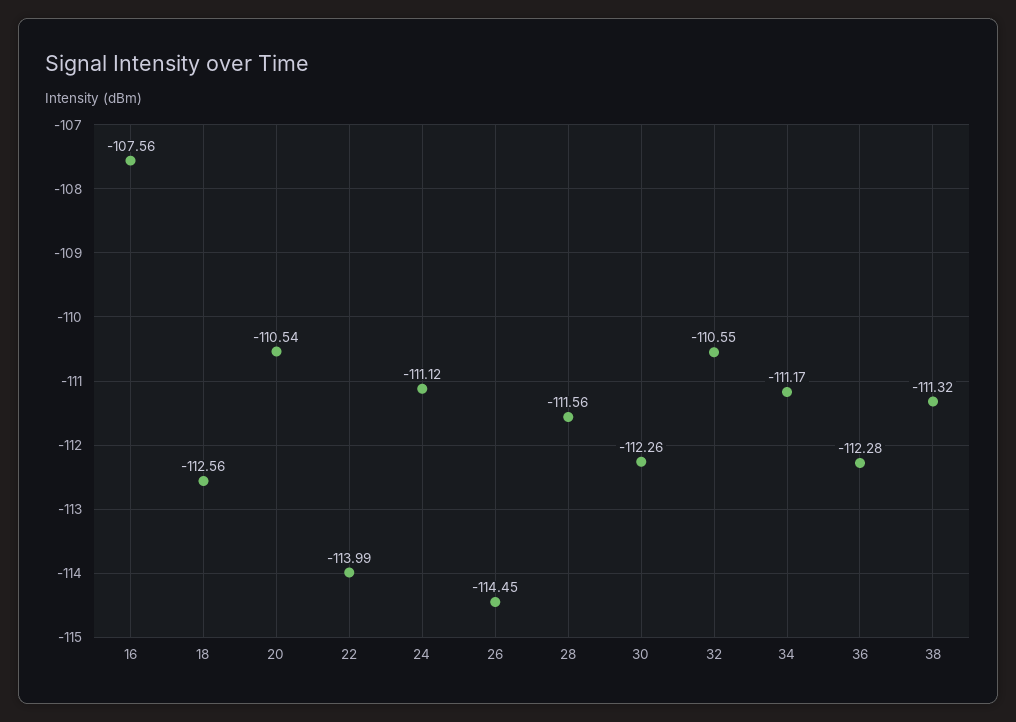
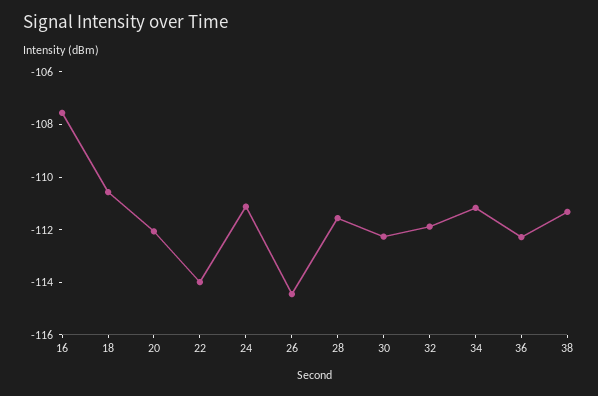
  {
    "16": -107.56,
-   "18": -112.56,
+   "18": -110.5,
-   "20": -110.54,
+   "20": -112,
    "22": -113.99,
    "24": -111.12,
    "26": -114.45,
    "28": -111.56,
    "30": -112.26,
-   "32": -110.55,
+   "32": -112,
    "34": -111.17,
    "36": -112.28,
    "38": -111.32
  }

